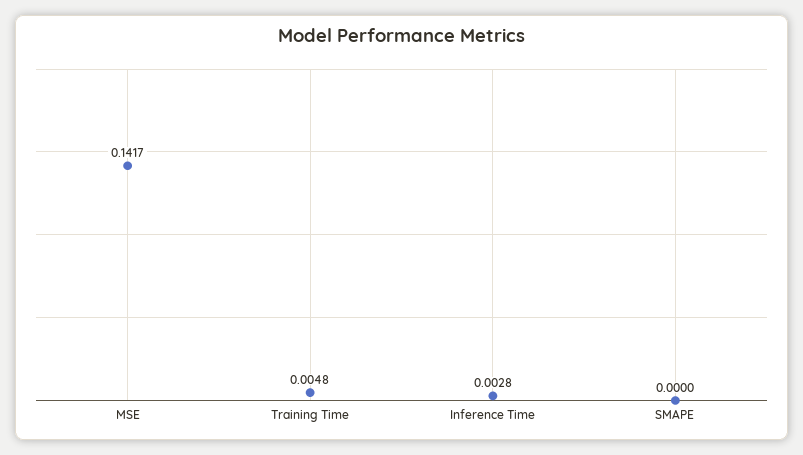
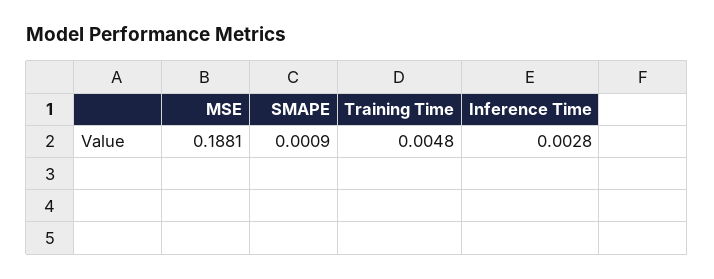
  {
-   "MSE": 0.1417,
+   "MSE": 0.1881,
    "Training Time": 0.0048,
    "Inference Time": 0.0028,
-   "SMAPE": 0
+   "SMAPE": 0.0009
  }

